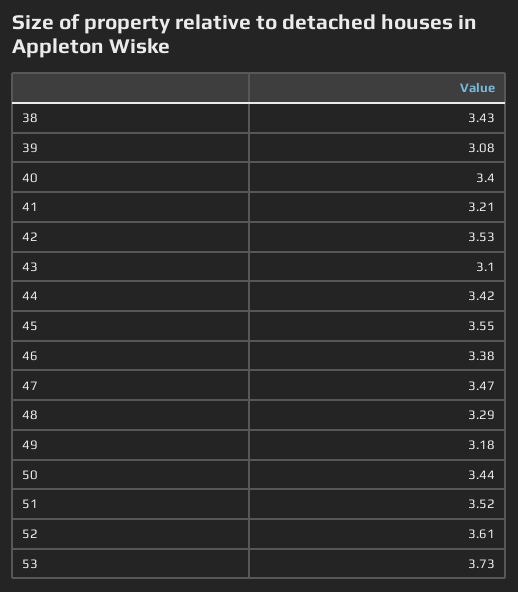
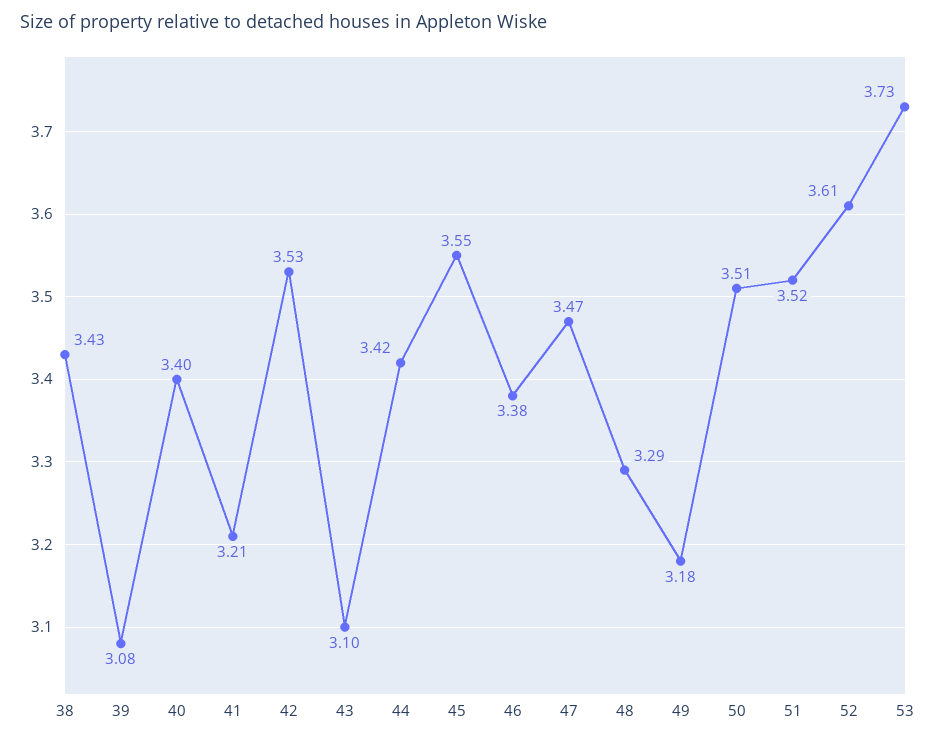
  {
    "38": 3.43,
    "39": 3.08,
    "40": 3.4,
    "41": 3.21,
    "42": 3.53,
    "43": 3.1,
    "44": 3.42,
    "45": 3.55,
    "46": 3.38,
    "47": 3.47,
    "48": 3.29,
    "49": 3.18,
-   "50": 3.44,
+   "50": 3.51,
    "51": 3.52,
    "52": 3.61,
    "53": 3.73
  }

